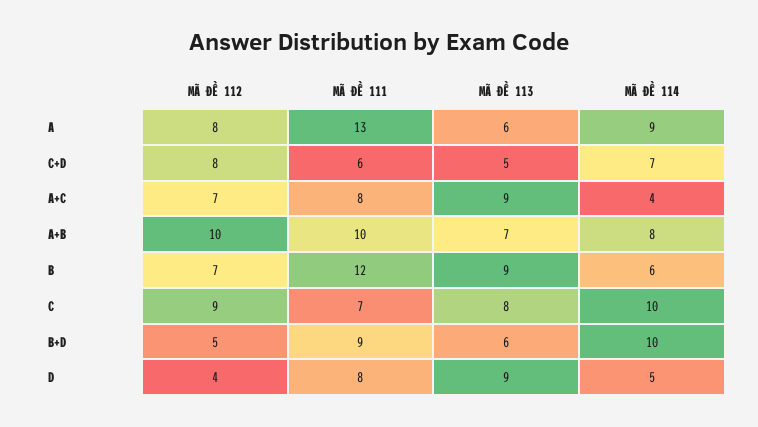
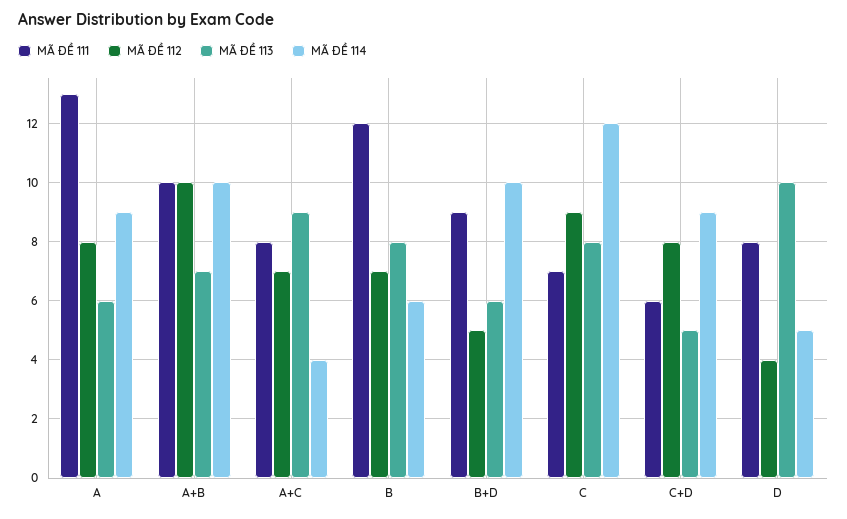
  {
    "MÃ ĐỀ 112": {
      "A": 8,
      "C+D": 8,
      "A+C": 7,
      "A+B": 10,
      "B": 7,
      "C": 9,
      "B+D": 5,
      "D": 4
    },
    "MÃ ĐỀ 111": {
      "A": 13,
      "C+D": 6,
      "A+C": 8,
      "A+B": 10,
      "B": 12,
      "C": 7,
      "B+D": 9,
      "D": 8
    },
    "MÃ ĐỀ 113": {
      "A": 6,
      "C+D": 5,
      "A+C": 9,
      "A+B": 7,
-     "B": 9,
+     "B": 8,
      "C": 8,
      "B+D": 6,
-     "D": 9
+     "D": 10
    },
    "MÃ ĐỀ 114": {
      "A": 9,
-     "C+D": 7,
+     "C+D": 9,
      "A+C": 4,
-     "A+B": 8,
+     "A+B": 10,
      "B": 6,
-     "C": 10,
+     "C": 12,
      "B+D": 10,
      "D": 5
    }
  }

